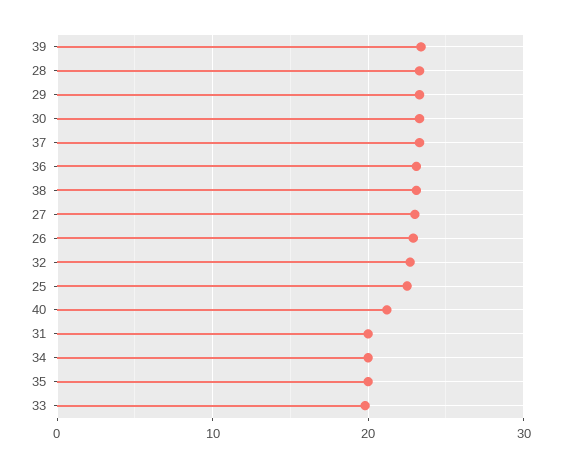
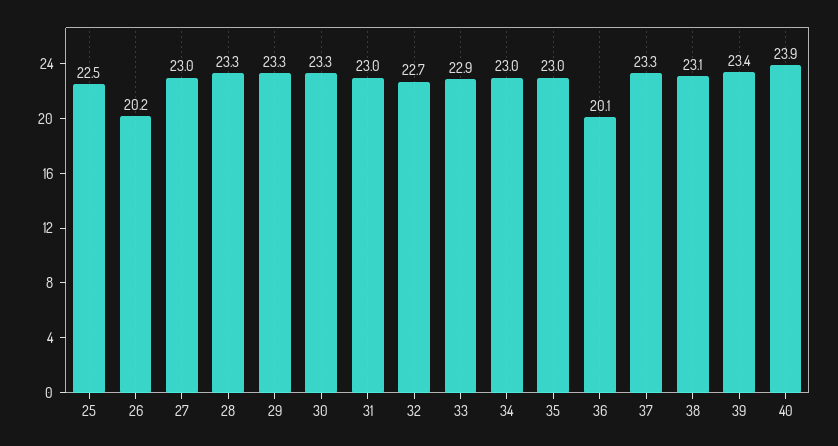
  {
    "39": 23.4,
    "28": 23.3,
    "29": 23.3,
    "30": 23.3,
    "37": 23.3,
-   "36": 23,
+   "36": 20.1,
    "38": 23.1,
    "27": 23,
-   "26": 23,
+   "26": 20.2,
    "32": 22.7,
    "25": 22.5,
-   "40": 21,
+   "40": 23.9,
-   "31": 20,
+   "31": 23,
-   "34": 20,
+   "34": 23,
-   "35": 20,
+   "35": 23,
-   "33": 20
+   "33": 22.9
  }

